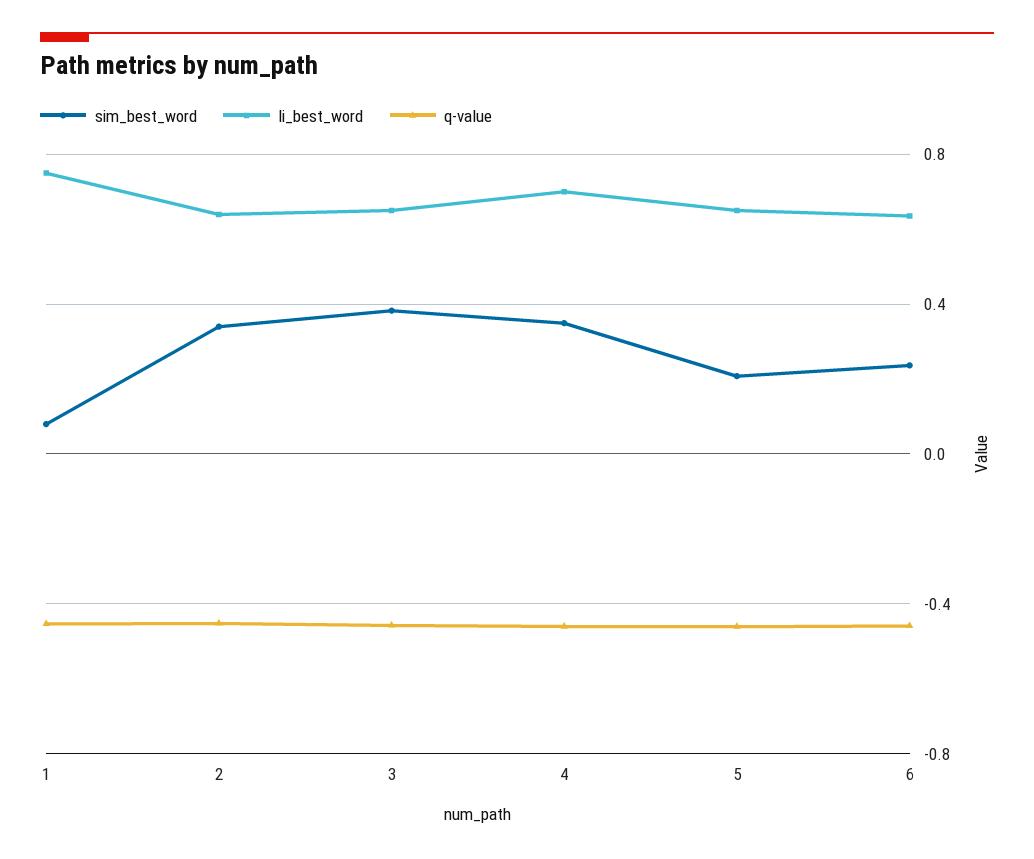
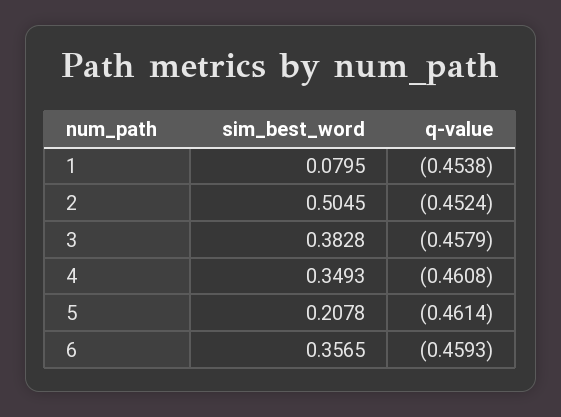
  {
    "sim_best_word": {
      "1": 0.0795,
-     "2": 0.35,
+     "2": 0.5045,
      "3": 0.3828,
      "4": 0.3493,
      "5": 0.2078,
-     "6": 0.25
+     "6": 0.3565
    },
-   "li_best_word": {
-     "1": 0.75,
-     "2": 0.65,
-     "3": 0.65,
-     "4": 0.7,
-     "5": 0.65,
-     "6": 0.65
-   },
    "q-value": {
      "1": -0.4538,
      "2": -0.4524,
      "3": -0.4579,
      "4": -0.4608,
      "5": -0.4614,
      "6": -0.4593
    }
  }

